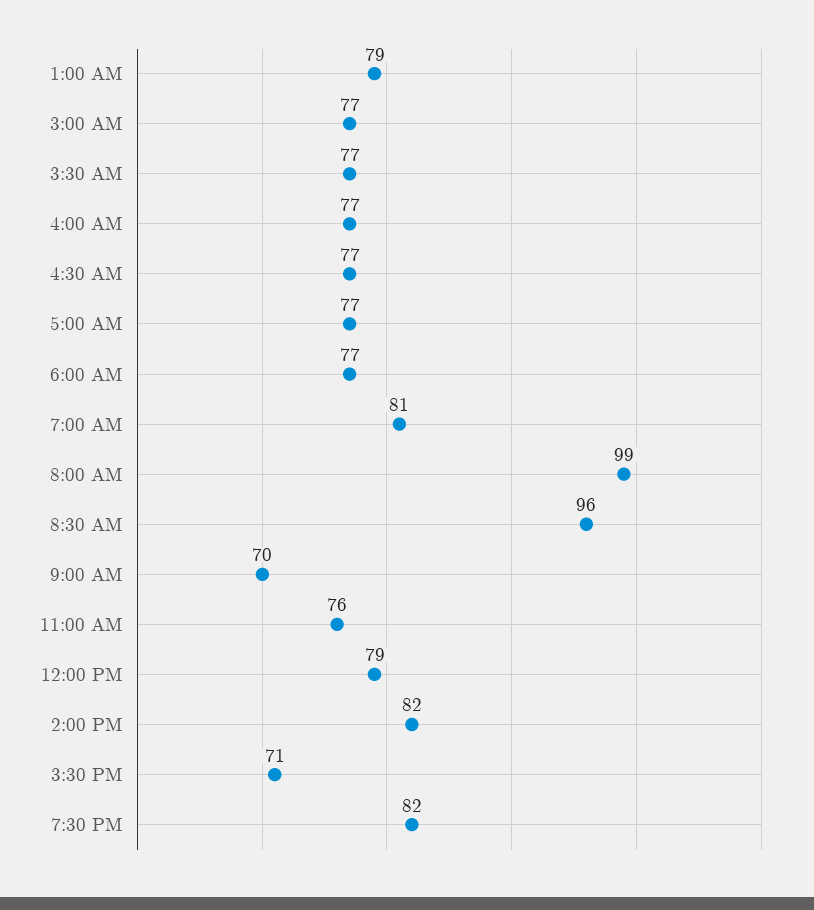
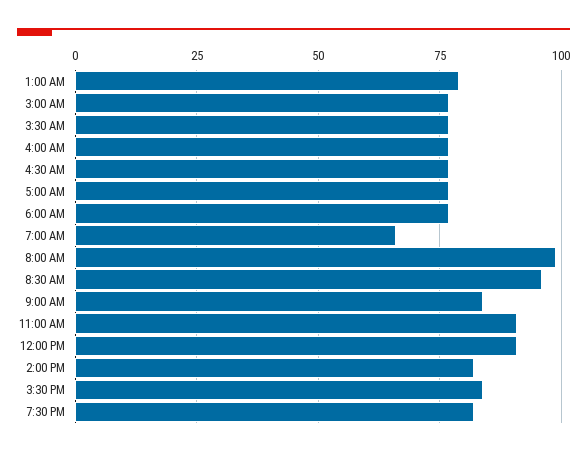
  {
    "1:00 AM": 79,
    "3:00 AM": 77,
    "3:30 AM": 77,
    "4:00 AM": 77,
    "4:30 AM": 77,
    "5:00 AM": 77,
    "6:00 AM": 77,
-   "7:00 AM": 81,
+   "7:00 AM": 65,
    "8:00 AM": 99,
    "8:30 AM": 96,
-   "9:00 AM": 70,
+   "9:00 AM": 85,
-   "11:00 AM": 76,
+   "11:00 AM": 90,
-   "12:00 PM": 79,
+   "12:00 PM": 90,
    "2:00 PM": 82,
-   "3:30 PM": 71,
+   "3:30 PM": 85,
    "7:30 PM": 82
  }

